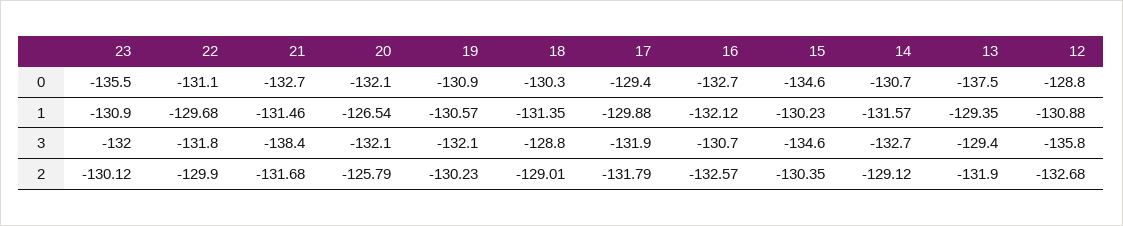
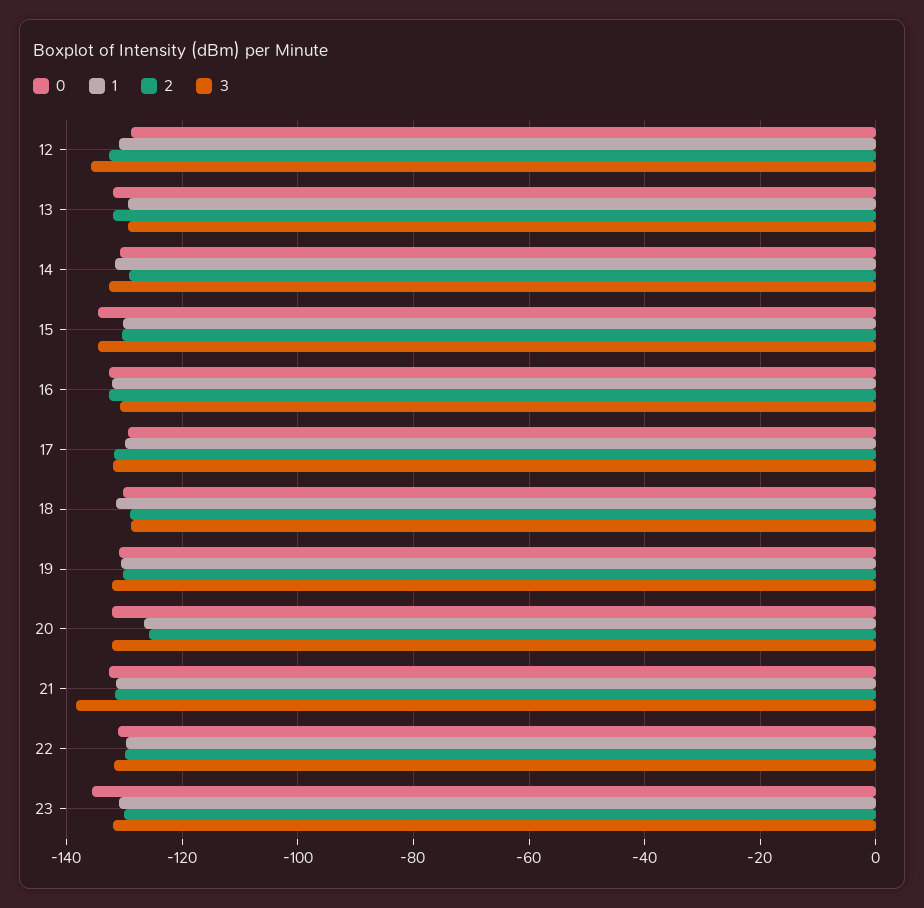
  {
    "0": {
      "23": -135.5,
      "22": -131.1,
      "21": -132.7,
      "20": -132.1,
      "19": -130.9,
      "18": -130.3,
      "17": -129.4,
      "16": -132.7,
      "15": -134.6,
      "14": -130.7,
-     "13": -137.5,
+     "13": -132,
      "12": -128.8
    },
    "1": {
      "23": -130.9,
      "22": -129.68,
      "21": -131.46,
      "20": -126.54,
      "19": -130.57,
      "18": -131.35,
      "17": -129.88,
      "16": -132.12,
      "15": -130.23,
      "14": -131.57,
      "13": -129.35,
      "12": -130.88
    },
    "3": {
      "23": -132,
      "22": -131.8,
      "21": -138.4,
      "20": -132.1,
      "19": -132.1,
      "18": -128.8,
      "17": -131.9,
      "16": -130.7,
      "15": -134.6,
      "14": -132.7,
      "13": -129.4,
      "12": -135.8
    },
    "2": {
      "23": -130.12,
      "22": -129.9,
      "21": -131.68,
      "20": -125.79,
      "19": -130.23,
      "18": -129.01,
      "17": -131.79,
      "16": -132.57,
      "15": -130.35,
      "14": -129.12,
      "13": -131.9,
      "12": -132.68
    }
  }

